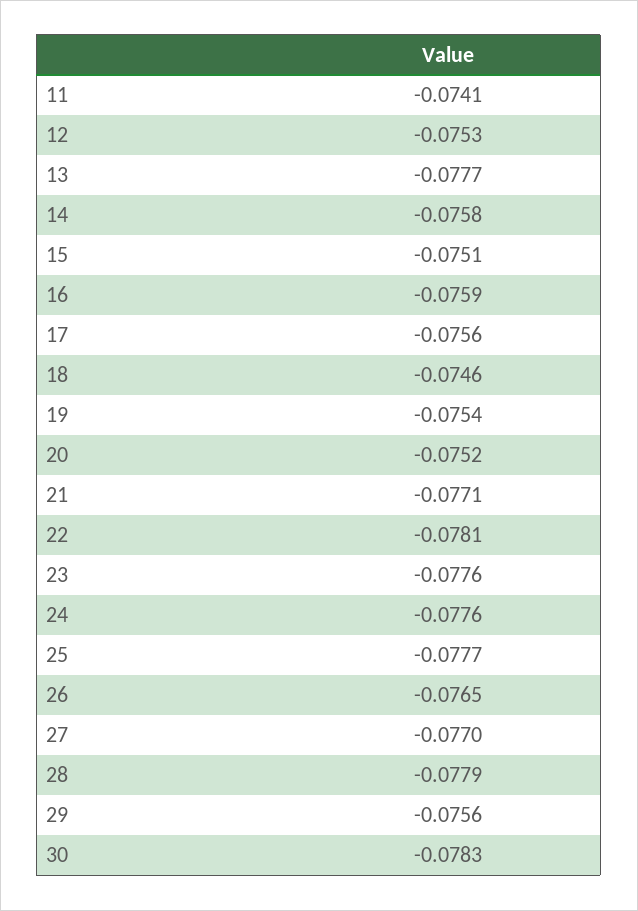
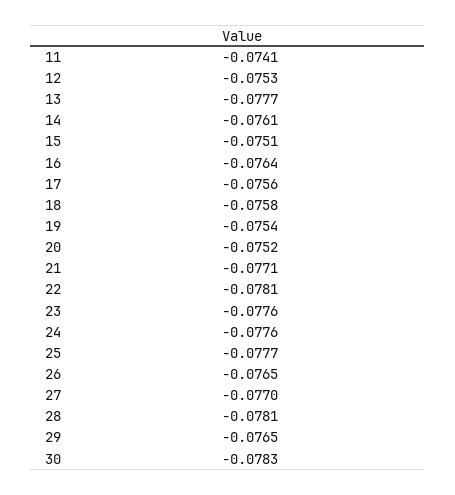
  {
    "11": -0.0741,
    "12": -0.0753,
    "13": -0.0777,
-   "14": -0.0758,
+   "14": -0.0761,
    "15": -0.0751,
-   "16": -0.0759,
+   "16": -0.0764,
    "17": -0.0756,
-   "18": -0.0746,
+   "18": -0.0758,
    "19": -0.0754,
    "20": -0.0752,
    "21": -0.0771,
    "22": -0.0781,
    "23": -0.0776,
    "24": -0.0776,
    "25": -0.0777,
    "26": -0.0765,
    "27": -0.077,
-   "28": -0.0779,
+   "28": -0.0781,
-   "29": -0.0756,
+   "29": -0.0765,
    "30": -0.0783
  }

